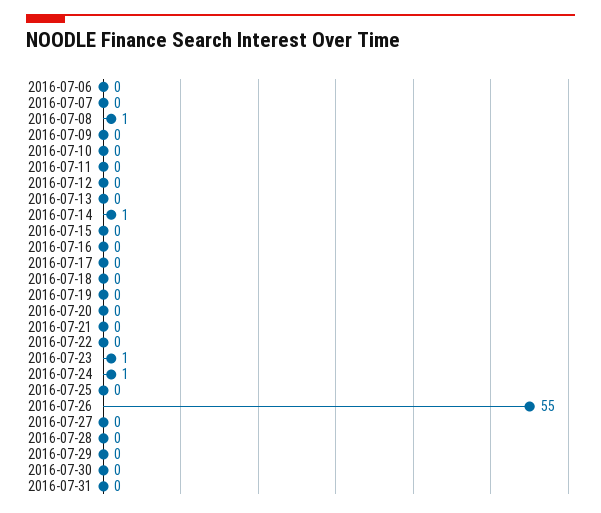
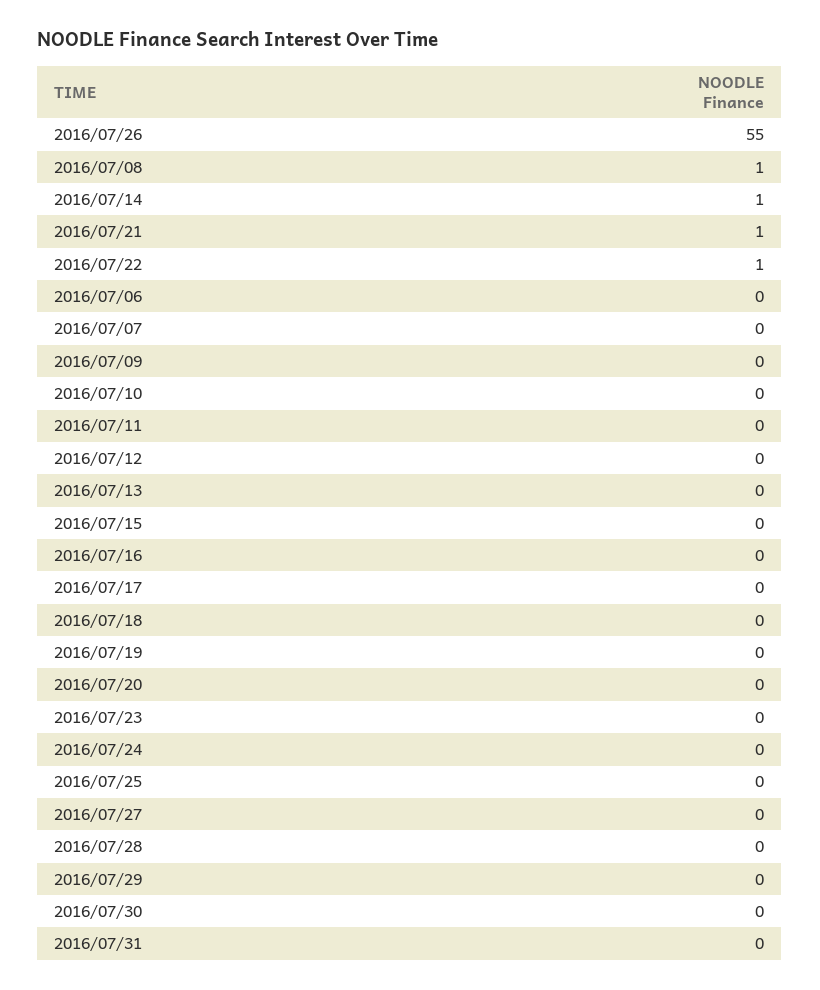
  {
    "2016-07-06": 0,
    "2016-07-07": 0,
    "2016-07-08": 1,
    "2016-07-09": 0,
    "2016-07-10": 0,
    "2016-07-11": 0,
    "2016-07-12": 0,
    "2016-07-13": 0,
    "2016-07-14": 1,
    "2016-07-15": 0,
    "2016-07-16": 0,
    "2016-07-17": 0,
    "2016-07-18": 0,
    "2016-07-19": 0,
    "2016-07-20": 0,
-   "2016-07-21": 0,
+   "2016-07-21": 1,
-   "2016-07-22": 0,
+   "2016-07-22": 1,
-   "2016-07-23": 1,
+   "2016-07-23": 0,
-   "2016-07-24": 1,
+   "2016-07-24": 0,
    "2016-07-25": 0,
    "2016-07-26": 55,
    "2016-07-27": 0,
    "2016-07-28": 0,
    "2016-07-29": 0,
    "2016-07-30": 0,
    "2016-07-31": 0
  }

